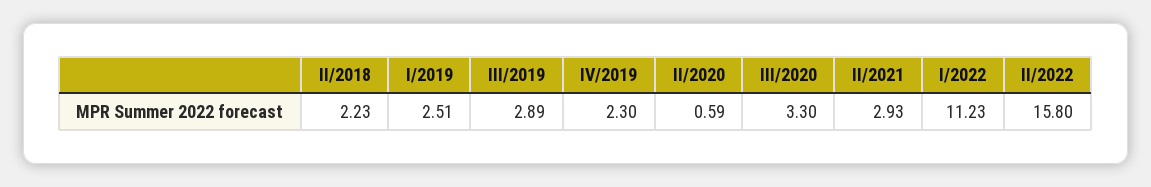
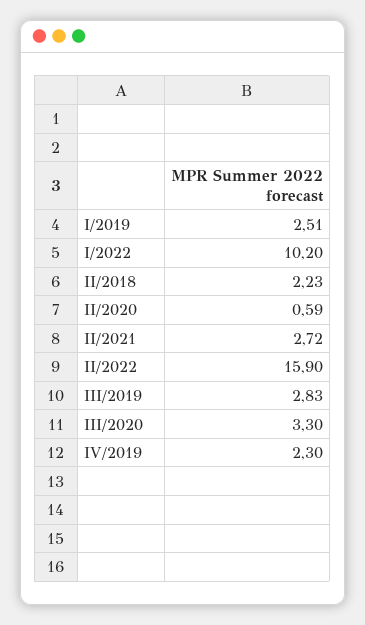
  {
    "II/2018": 2.23,
    "I/2019": 2.51,
-   "III/2019": 2.89,
+   "III/2019": 2.83,
    "IV/2019": 2.3,
    "II/2020": 0.59,
    "III/2020": 3.3,
-   "II/2021": 2.93,
+   "II/2021": 2.72,
-   "I/2022": 11.23,
+   "I/2022": 10.2,
-   "II/2022": 15.8
+   "II/2022": 15.9
  }

